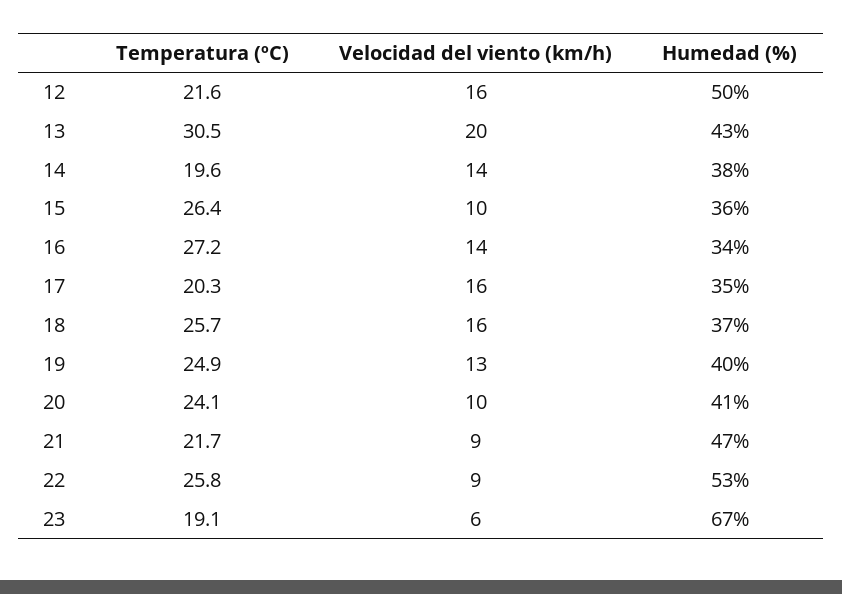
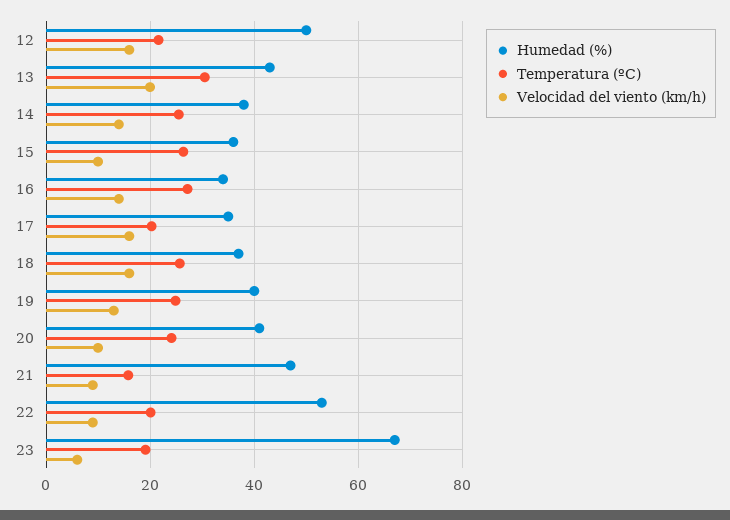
  {
    "Temperatura (ºC)": {
      "12": 21.6,
      "13": 30.5,
-     "14": 19.6,
+     "14": 26,
      "15": 26.4,
      "16": 27.2,
      "17": 20.3,
      "18": 25.7,
      "19": 24.9,
      "20": 24.1,
-     "21": 21.7,
+     "21": 16,
-     "22": 25.8,
+     "22": 20,
      "23": 19.1
    },
    "Velocidad del viento (km/h)": {
      "12": 16,
      "13": 20,
      "14": 14,
      "15": 10,
      "16": 14,
      "17": 16,
      "18": 16,
      "19": 13,
      "20": 10,
      "21": 9,
      "22": 9,
      "23": 6
    },
    "Humedad (%)": {
      "12": 50,
      "13": 43,
      "14": 38,
      "15": 36,
      "16": 34,
      "17": 35,
      "18": 37,
      "19": 40,
      "20": 41,
      "21": 47,
      "22": 53,
      "23": 67
    }
  }

